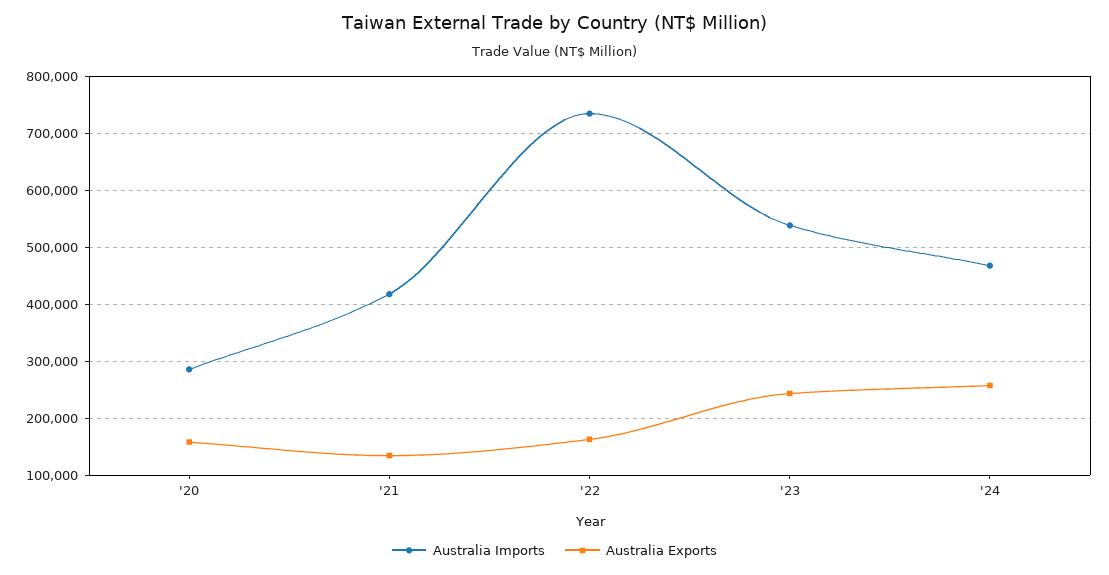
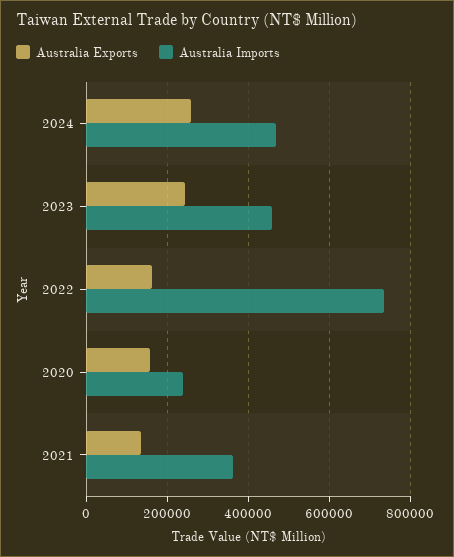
  {
    "Australia Imports": {
-     "'20": 280000,
+     "'20": 240000,
-     "'21": 420000,
+     "'21": 360000,
      "'22": 740000,
-     "'23": 540000,
+     "'23": 460000,
      "'24": 460000
    },
    "Australia Exports": {
      "'20": 160000,
      "'21": 140000,
      "'22": 160000,
      "'23": 240000,
      "'24": 260000
    }
  }

